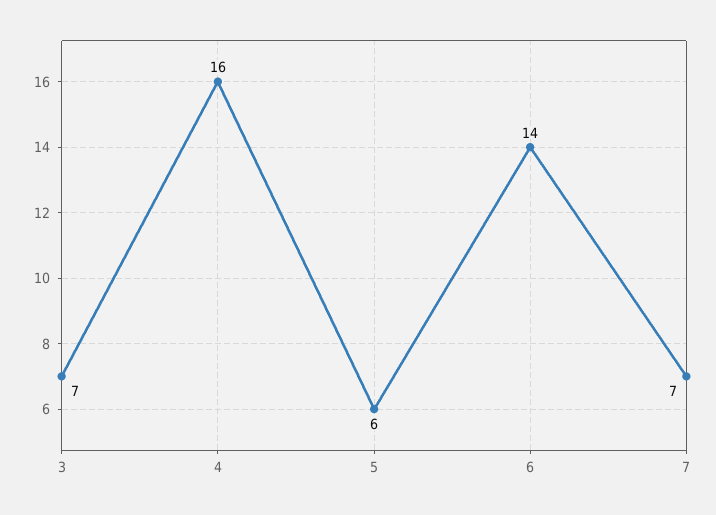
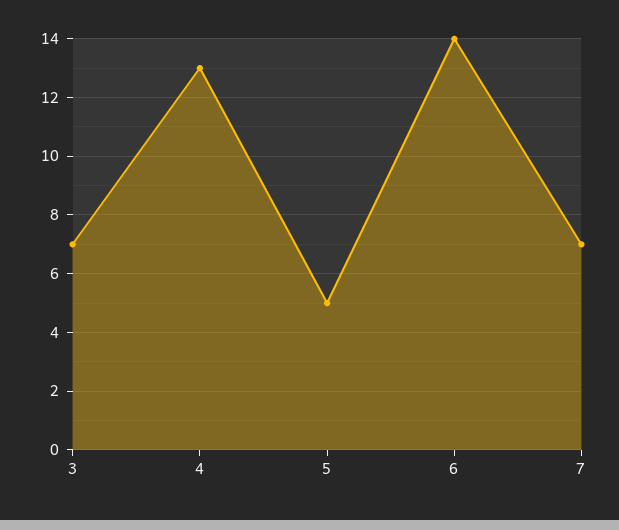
  {
    "3": 7,
-   "4": 16,
+   "4": 13,
-   "5": 6,
+   "5": 5,
    "6": 14,
    "7": 7
  }

